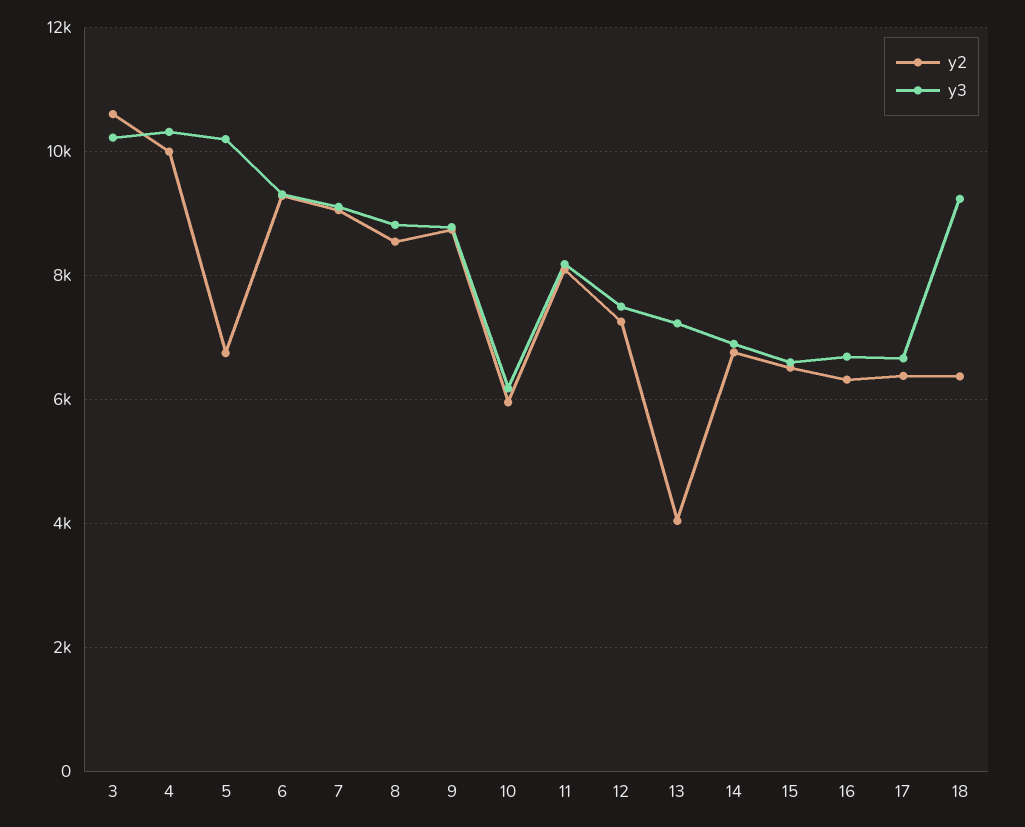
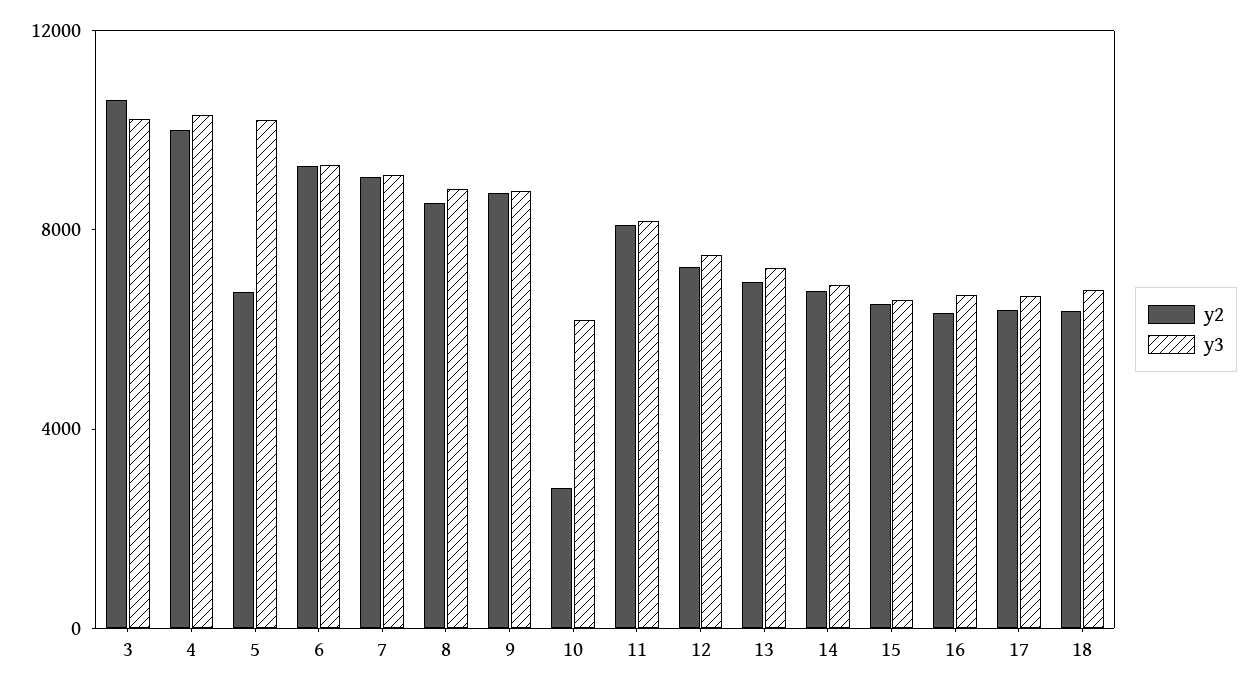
  {
    "y2": {
      "3": 10600,
      "4": 10000,
      "5": 6800,
      "6": 9200,
      "7": 9000,
      "8": 8600,
      "9": 8800,
-     "10": 6000,
+     "10": 3000,
      "11": 8000,
      "12": 7200,
-     "13": 4000,
+     "13": 7000,
      "14": 6800,
      "15": 6600,
      "16": 6400,
      "17": 6400,
      "18": 6400
    },
    "y3": {
      "3": 10200,
      "4": 10400,
      "5": 10200,
      "6": 9400,
      "7": 9200,
      "8": 8800,
      "9": 8800,
      "10": 6200,
      "11": 8200,
      "12": 7400,
      "13": 7200,
      "14": 6800,
      "15": 6600,
      "16": 6600,
      "17": 6600,
-     "18": 9200
+     "18": 7000
    }
  }

